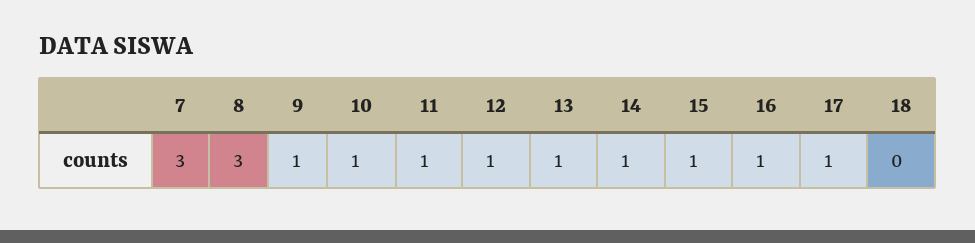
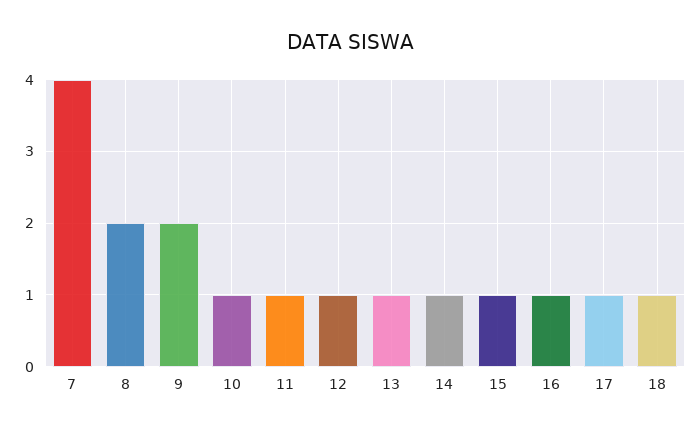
  {
-   "7": 3,
+   "7": 4,
-   "8": 3,
+   "8": 2,
-   "9": 1,
+   "9": 2,
    "10": 1,
    "11": 1,
    "12": 1,
    "13": 1,
    "14": 1,
    "15": 1,
    "16": 1,
    "17": 1,
-   "18": 0
+   "18": 1
  }

